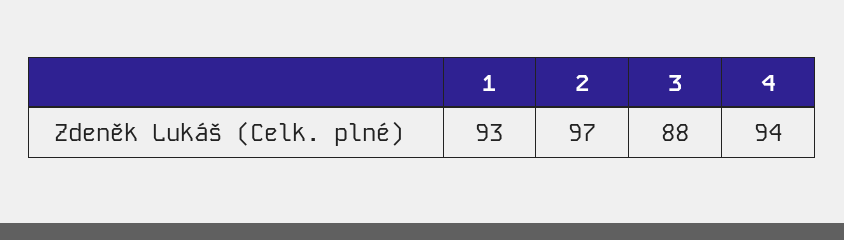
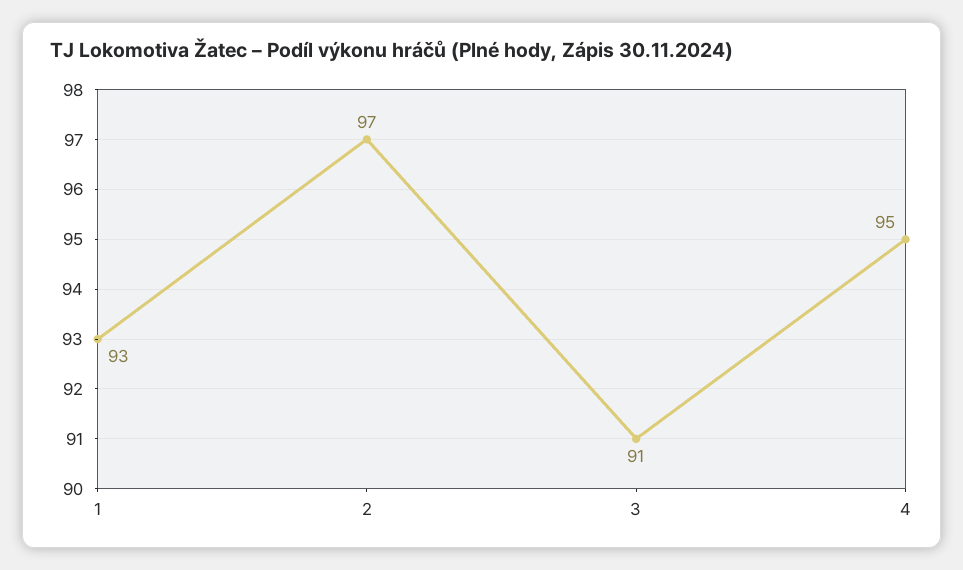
  {
    "1": 93,
    "2": 97,
-   "3": 88,
+   "3": 91,
-   "4": 94
+   "4": 95
  }

